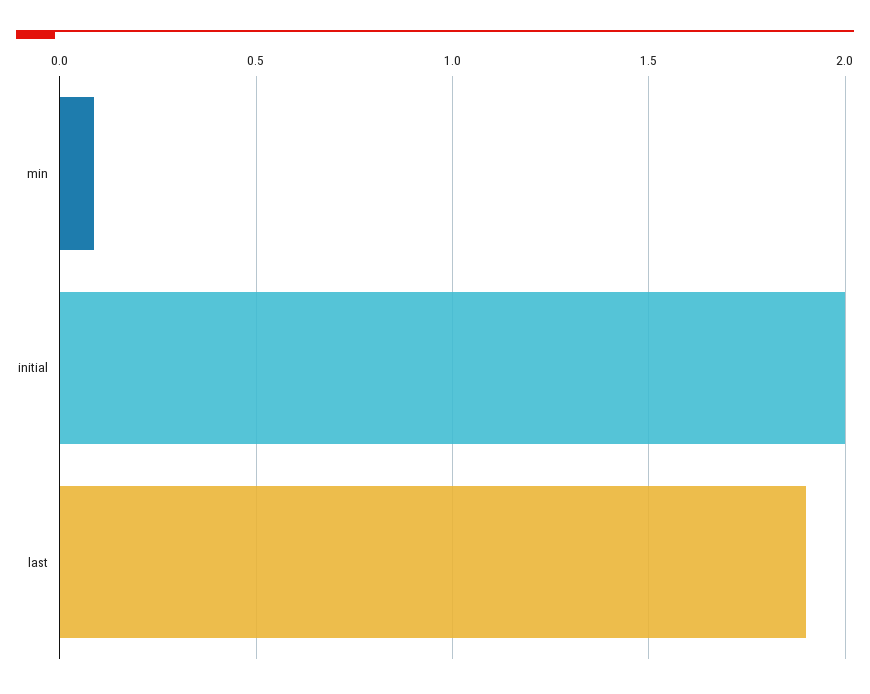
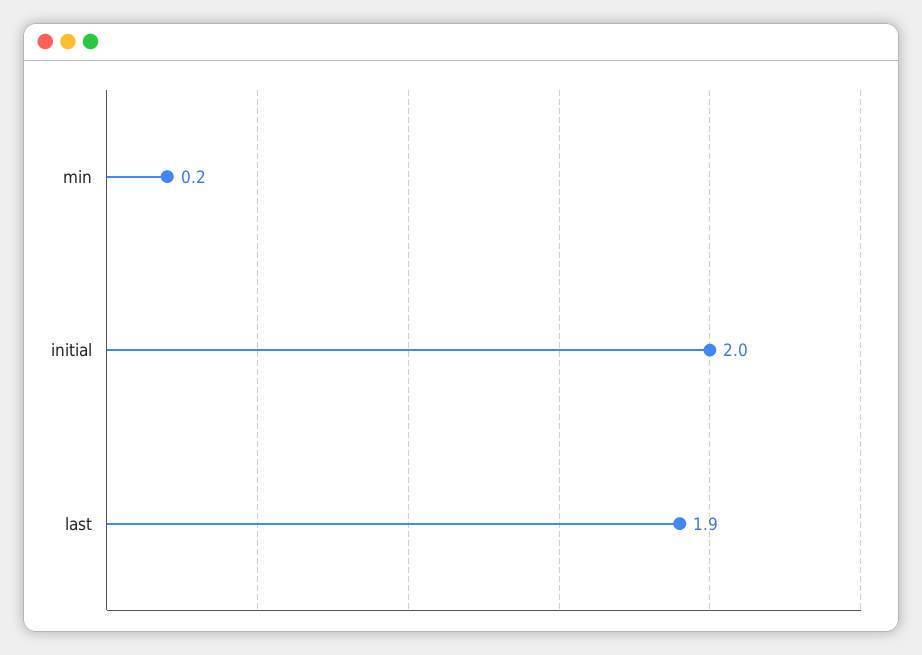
  {
-   "min": 0.1,
+   "min": 0.2,
    "initial": 2,
    "last": 1.9
  }

